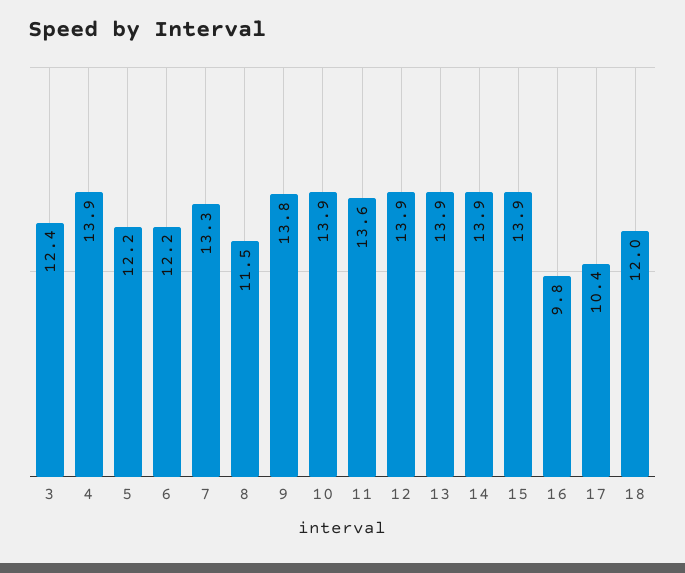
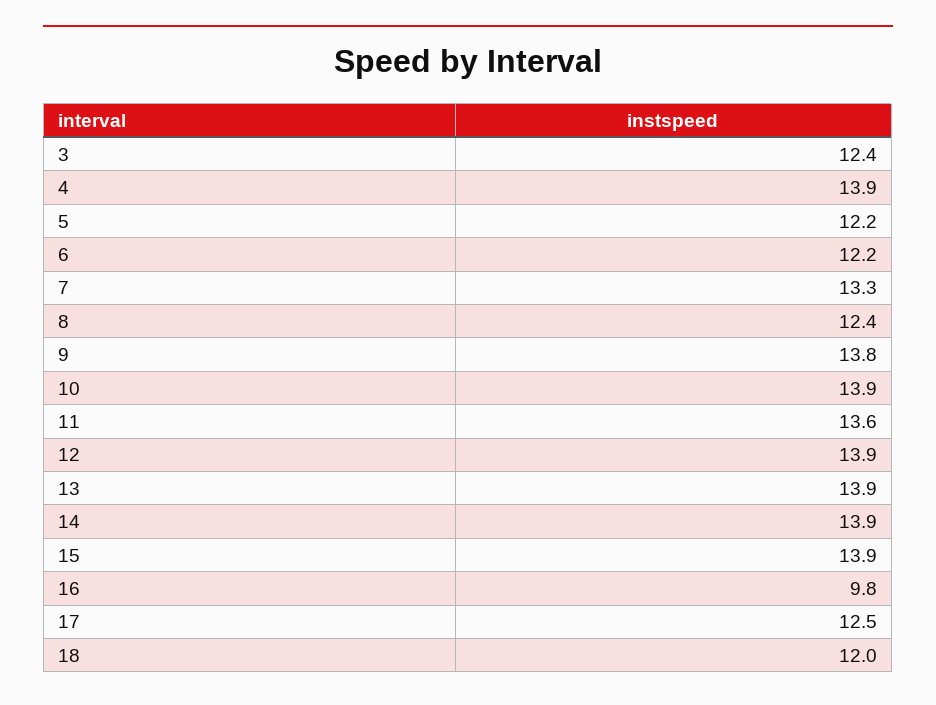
  {
    "3": 12.4,
    "4": 13.9,
    "5": 12.2,
    "6": 12.2,
    "7": 13.3,
-   "8": 11.5,
+   "8": 12.4,
    "9": 13.8,
    "10": 13.9,
    "11": 13.6,
    "12": 13.9,
    "13": 13.9,
    "14": 13.9,
    "15": 13.9,
    "16": 9.8,
-   "17": 10.4,
+   "17": 12.5,
    "18": 12
  }

